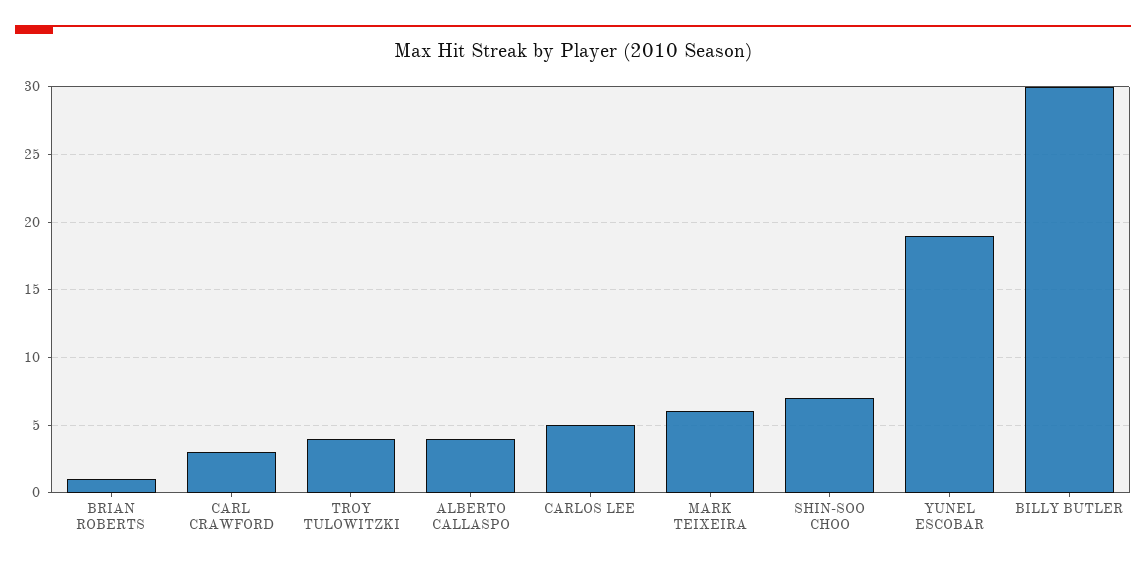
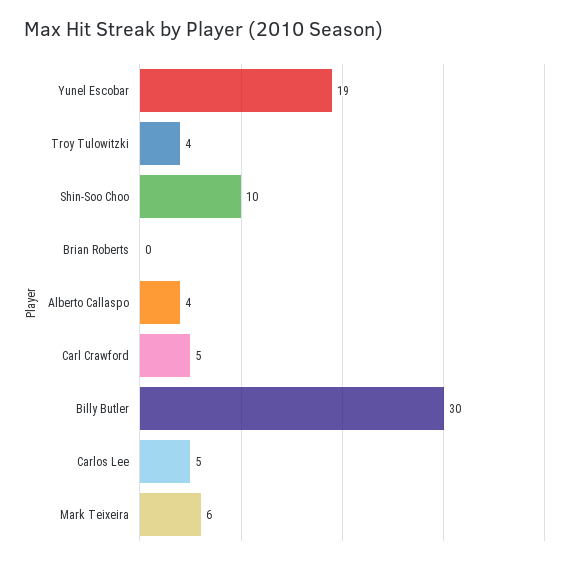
  {
-   "BRIAN ROBERTS": 1,
+   "BRIAN ROBERTS": 0,
-   "CARL CRAWFORD": 3,
+   "CARL CRAWFORD": 5,
    "TROY TULOWITZKI": 4,
    "ALBERTO CALLASPO": 4,
    "CARLOS LEE": 5,
    "MARK TEIXEIRA": 6,
-   "SHIN-SOO CHOO": 7,
+   "SHIN-SOO CHOO": 10,
    "YUNEL ESCOBAR": 19,
    "BILLY BUTLER": 30
  }

